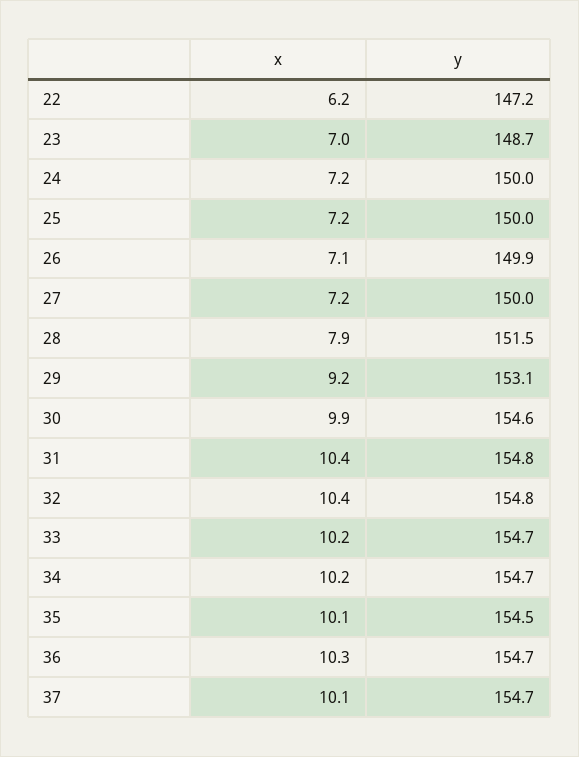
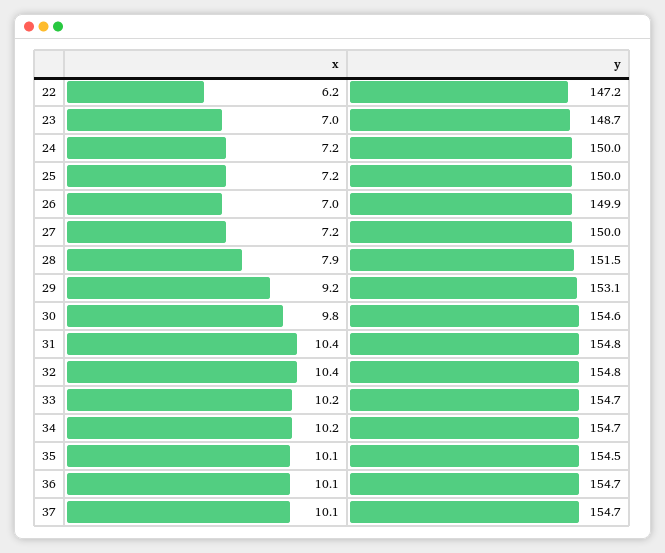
  {
    "x": {
      "22": 6.2,
      "23": 7,
      "24": 7.2,
      "25": 7.2,
-     "26": 7.1,
+     "26": 7,
      "27": 7.2,
      "28": 7.9,
      "29": 9.2,
-     "30": 9.9,
+     "30": 9.8,
      "31": 10.4,
      "32": 10.4,
      "33": 10.2,
      "34": 10.2,
      "35": 10.1,
-     "36": 10.3,
+     "36": 10.1,
      "37": 10.1
    },
    "y": {
      "22": 147.2,
      "23": 148.7,
      "24": 150,
      "25": 150,
      "26": 149.9,
      "27": 150,
      "28": 151.5,
      "29": 153.1,
      "30": 154.6,
      "31": 154.8,
      "32": 154.8,
      "33": 154.7,
      "34": 154.7,
      "35": 154.5,
      "36": 154.7,
      "37": 154.7
    }
  }

